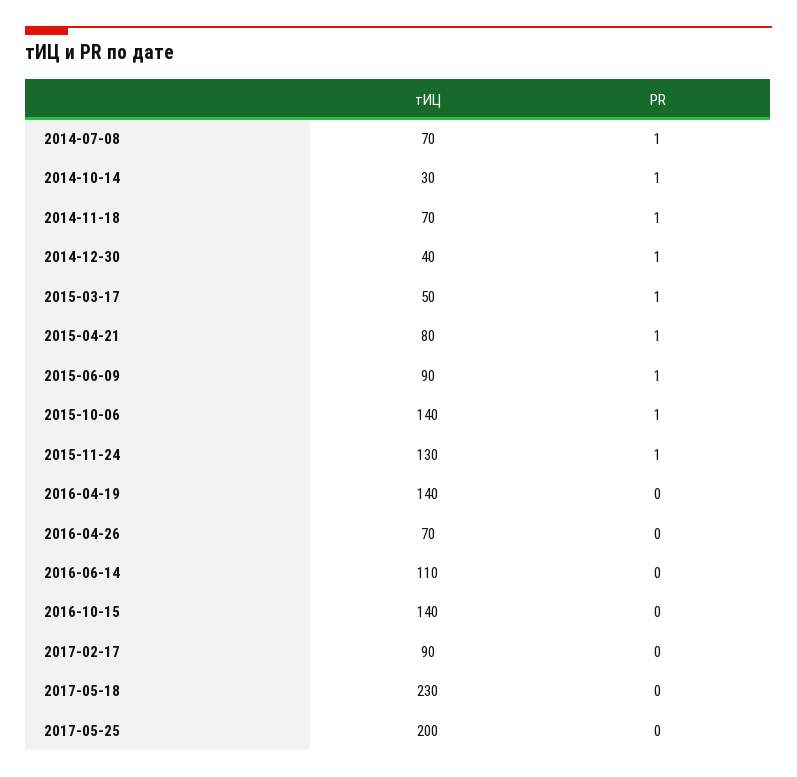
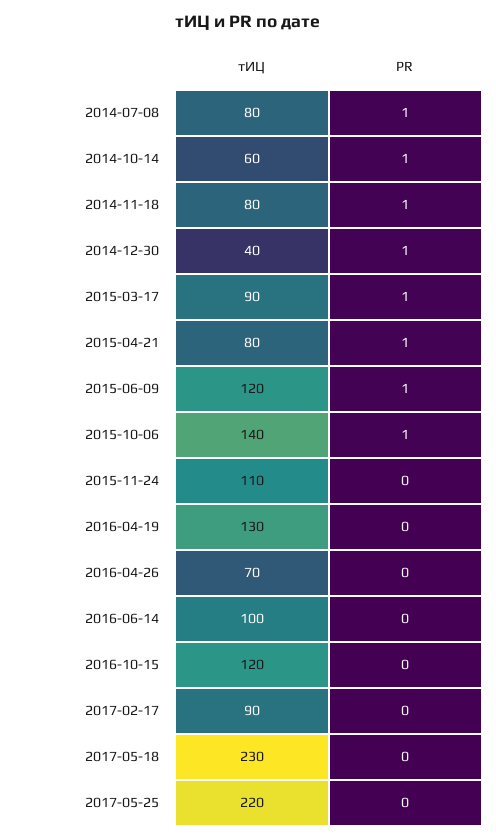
  {
    "тИЦ": {
-     "2014-07-08": 70,
+     "2014-07-08": 80,
-     "2014-10-14": 30,
+     "2014-10-14": 60,
-     "2014-11-18": 70,
+     "2014-11-18": 80,
      "2014-12-30": 40,
-     "2015-03-17": 50,
+     "2015-03-17": 90,
      "2015-04-21": 80,
-     "2015-06-09": 90,
+     "2015-06-09": 120,
      "2015-10-06": 140,
-     "2015-11-24": 130,
+     "2015-11-24": 110,
-     "2016-04-19": 140,
+     "2016-04-19": 130,
      "2016-04-26": 70,
-     "2016-06-14": 110,
+     "2016-06-14": 100,
-     "2016-10-15": 140,
+     "2016-10-15": 120,
      "2017-02-17": 90,
      "2017-05-18": 230,
-     "2017-05-25": 200
+     "2017-05-25": 220
    },
    "PR": {
      "2014-07-08": 1,
      "2014-10-14": 1,
      "2014-11-18": 1,
      "2014-12-30": 1,
      "2015-03-17": 1,
      "2015-04-21": 1,
      "2015-06-09": 1,
      "2015-10-06": 1,
-     "2015-11-24": 1,
+     "2015-11-24": 0,
      "2016-04-19": 0,
      "2016-04-26": 0,
      "2016-06-14": 0,
      "2016-10-15": 0,
      "2017-02-17": 0,
      "2017-05-18": 0,
      "2017-05-25": 0
    }
  }

